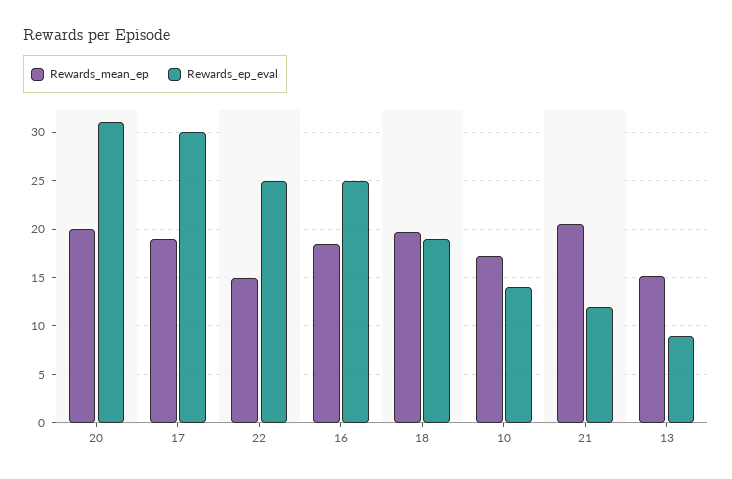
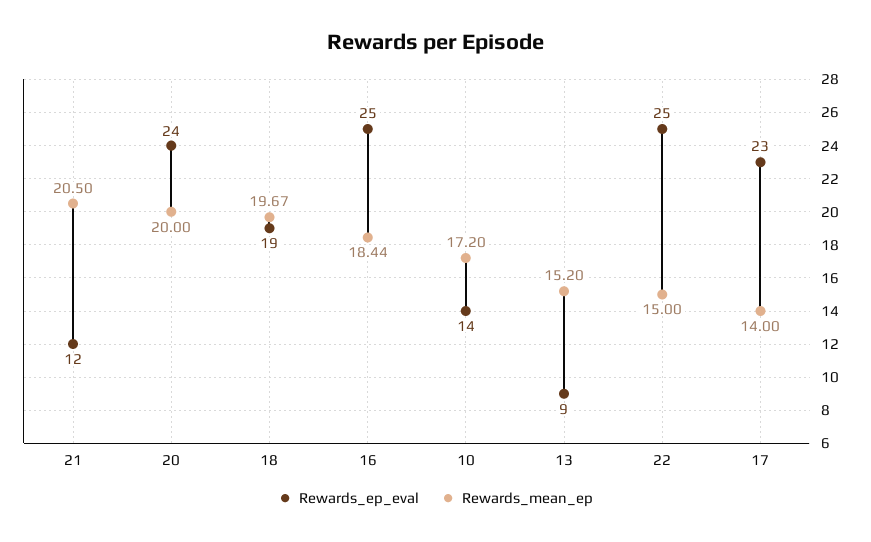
  {
    "Rewards_mean_ep": {
      "20": 20,
-     "17": 19,
+     "17": 14,
      "22": 15,
      "16": 18.44,
      "18": 19.67,
      "10": 17.2,
      "21": 20.5,
      "13": 15.2
    },
    "Rewards_ep_eval": {
-     "20": 31,
+     "20": 24,
-     "17": 30,
+     "17": 23,
      "22": 25,
      "16": 25,
      "18": 19,
      "10": 14,
      "21": 12,
      "13": 9
    }
  }

